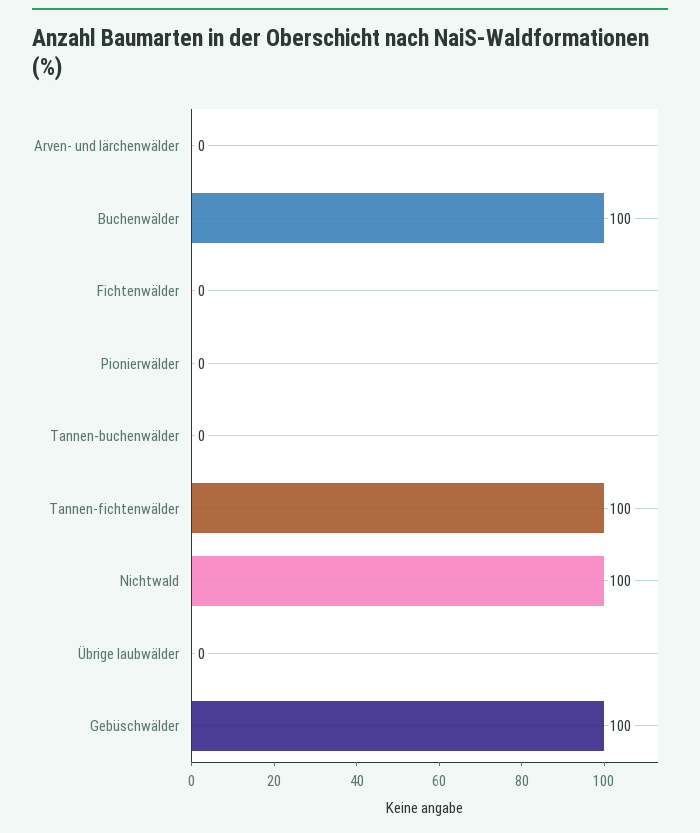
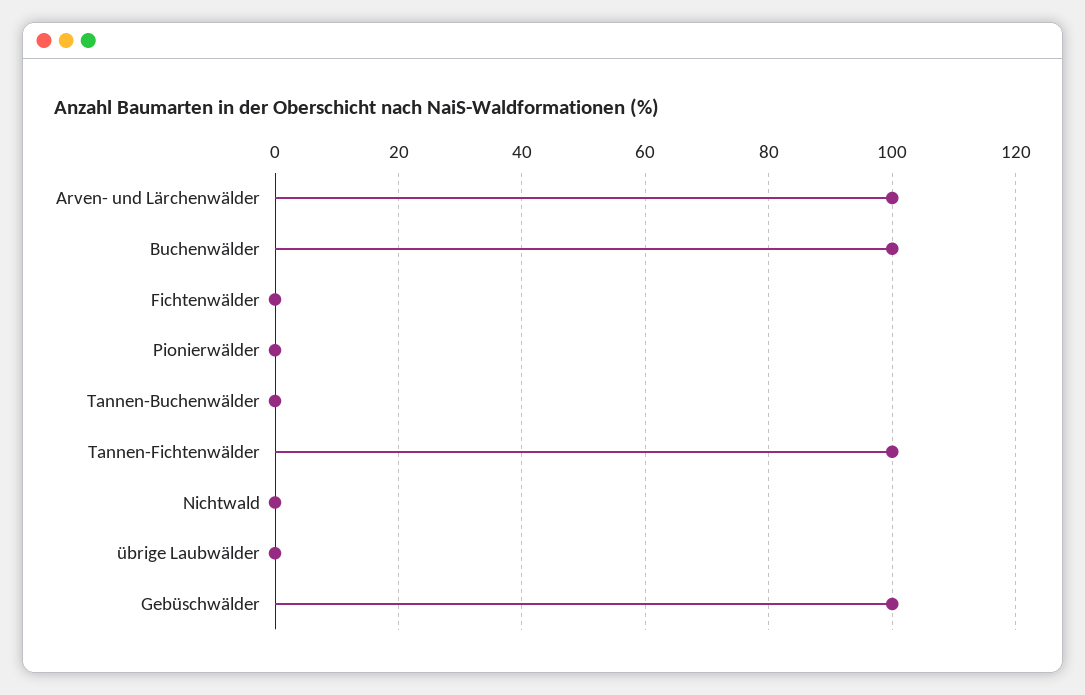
  {
-   "Arven- und lärchenwälder": 0,
+   "Arven- und lärchenwälder": 100,
    "Buchenwälder": 100,
    "Fichtenwälder": 0,
    "Pionierwälder": 0,
    "Tannen-buchenwälder": 0,
    "Tannen-fichtenwälder": 100,
-   "Nichtwald": 100,
+   "Nichtwald": 0,
    "Übrige laubwälder": 0,
    "Gebüschwälder": 100
  }

